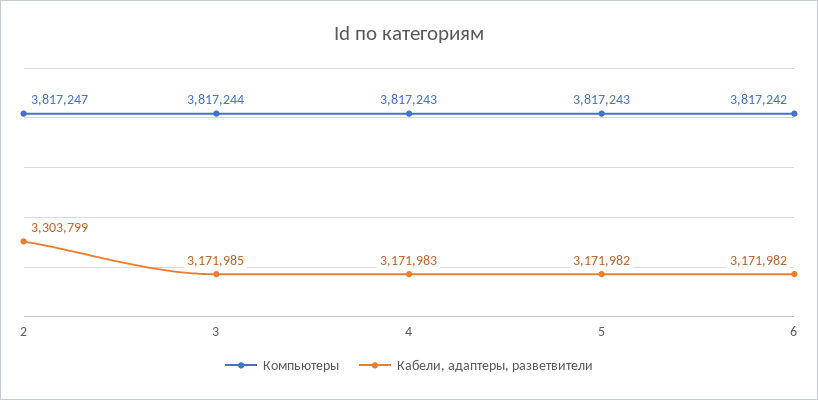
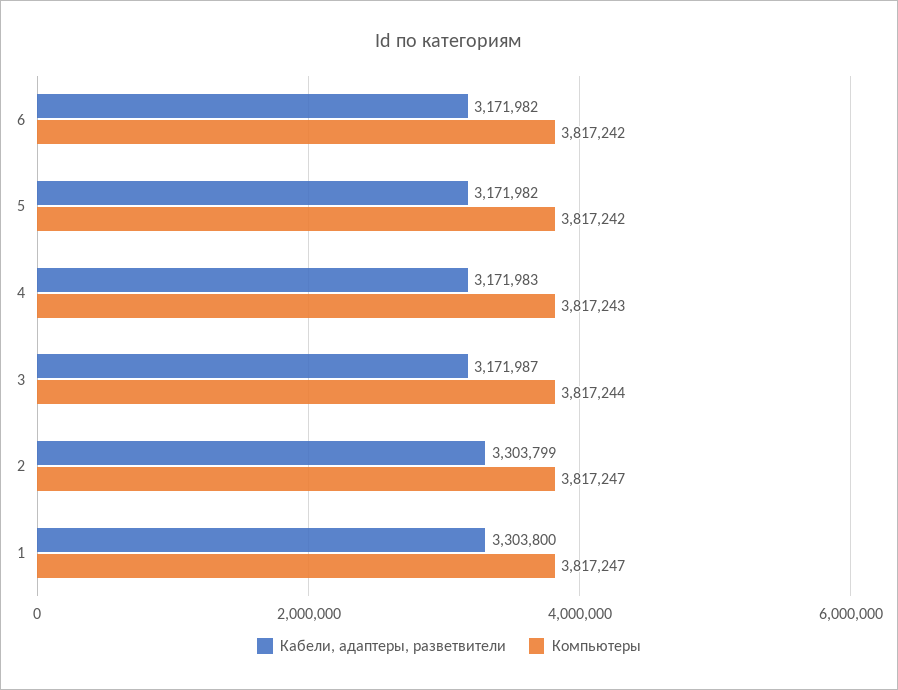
  {
    "Компьютеры": {
      "2": 3817247,
      "3": 3817244,
      "4": 3817243,
-     "5": 3817243,
+     "5": 3817242,
-     "6": 3817242
+     "6": 3817242,
+     "1": 3817247
    },
    "Кабели, адаптеры, разветвители": {
      "2": 3303799,
-     "3": 3171985,
+     "3": 3171987,
      "4": 3171983,
      "5": 3171982,
-     "6": 3171982
+     "6": 3171982,
+     "1": 3303800
    }
  }

